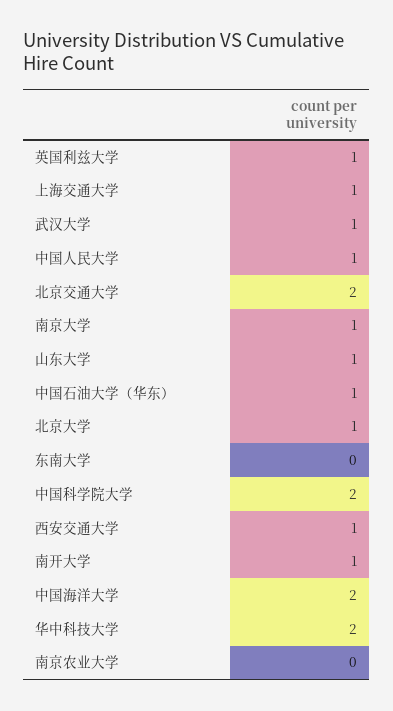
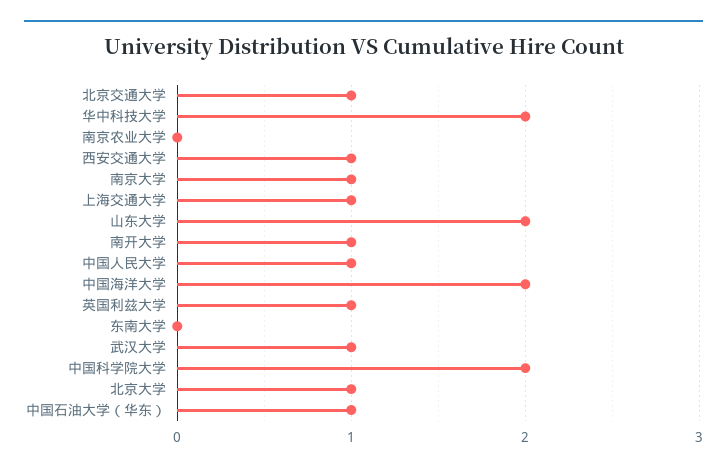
  {
    "英国利兹大学": 1,
    "上海交通大学": 1,
    "武汉大学": 1,
    "中国人民大学": 1,
-   "北京交通大学": 2,
+   "北京交通大学": 1,
    "南京大学": 1,
-   "山东大学": 1,
+   "山东大学": 2,
    "中国石油大学（华东）": 1,
    "北京大学": 1,
    "东南大学": 0,
    "中国科学院大学": 2,
    "西安交通大学": 1,
    "南开大学": 1,
    "中国海洋大学": 2,
    "华中科技大学": 2,
    "南京农业大学": 0
  }

